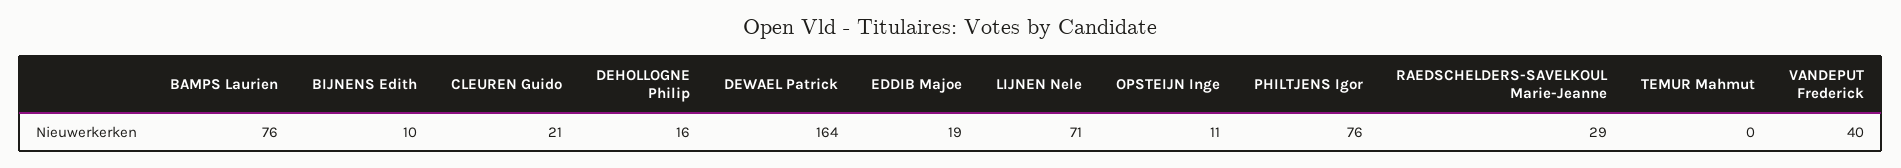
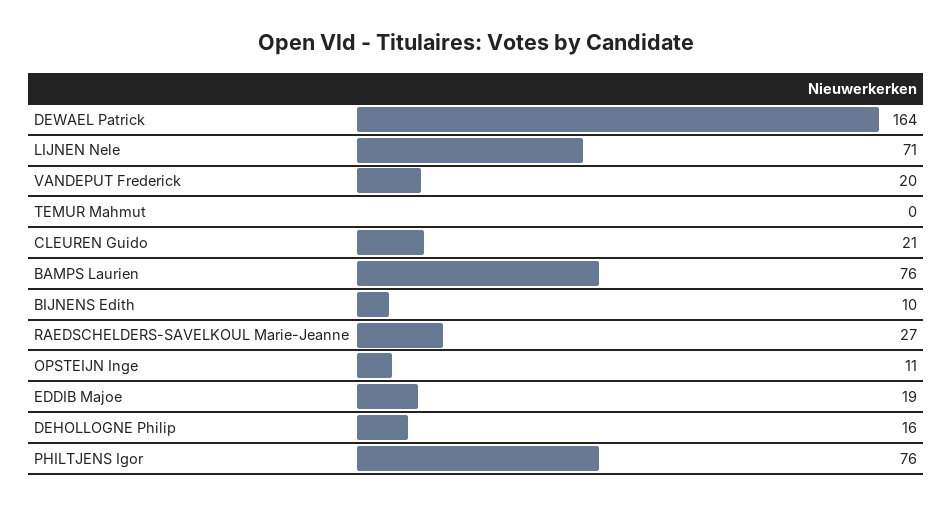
  {
    "BAMPS Laurien": 76,
    "BIJNENS Edith": 10,
    "CLEUREN Guido": 21,
    "DEHOLLOGNE Philip": 16,
    "DEWAEL Patrick": 164,
    "EDDIB Majoe": 19,
    "LIJNEN Nele": 71,
    "OPSTEIJN Inge": 11,
    "PHILTJENS Igor": 76,
-   "RAEDSCHELDERS-SAVELKOUL Marie-Jeanne": 29,
+   "RAEDSCHELDERS-SAVELKOUL Marie-Jeanne": 27,
    "TEMUR Mahmut": 0,
-   "VANDEPUT Frederick": 40
+   "VANDEPUT Frederick": 20
  }

